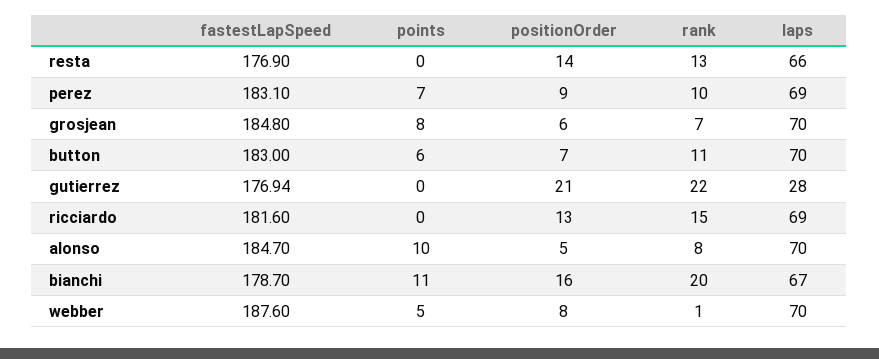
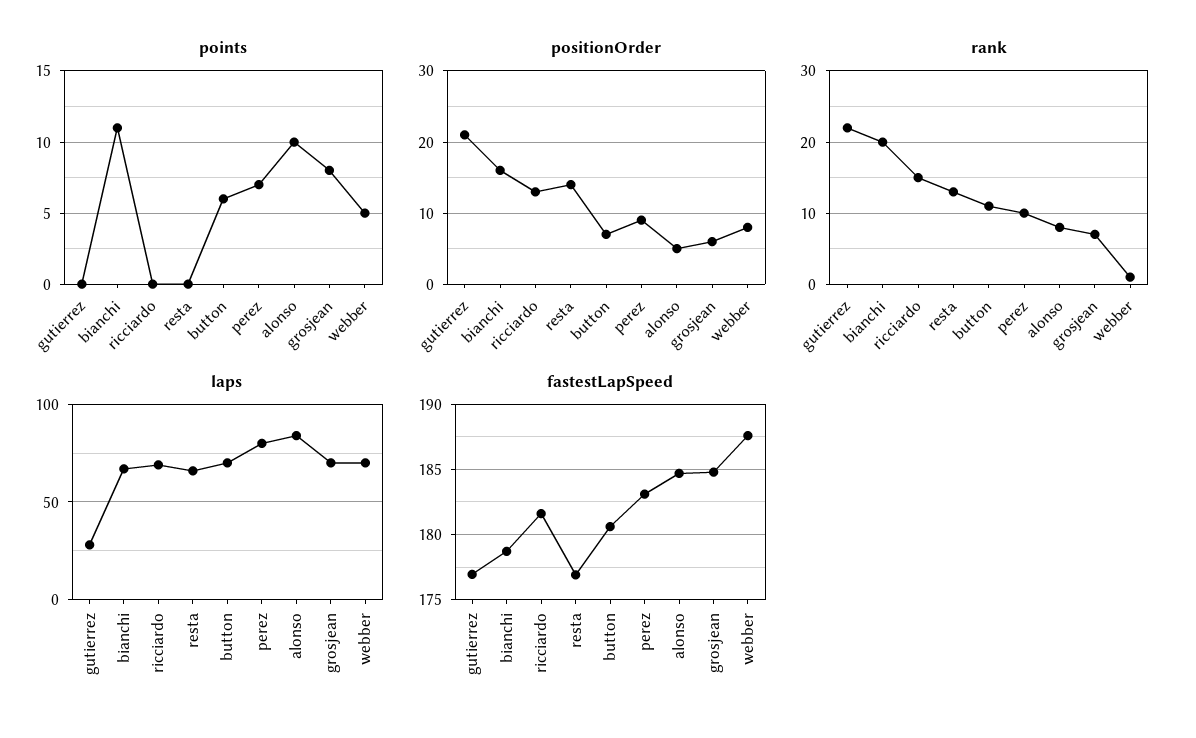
  {
    "fastestLapSpeed": {
      "resta": 176.9,
      "perez": 183.1,
      "grosjean": 184.8,
-     "button": 183,
+     "button": 180.5,
      "gutierrez": 176.94,
      "ricciardo": 181.6,
      "alonso": 184.7,
      "bianchi": 178.7,
      "webber": 187.6
    },
    "points": {
      "resta": 0,
      "perez": 7,
      "grosjean": 8,
      "button": 6,
      "gutierrez": 0,
      "ricciardo": 0,
      "alonso": 10,
      "bianchi": 11,
      "webber": 5
    },
    "positionOrder": {
      "resta": 14,
      "perez": 9,
      "grosjean": 6,
      "button": 7,
      "gutierrez": 21,
      "ricciardo": 13,
      "alonso": 5,
      "bianchi": 16,
      "webber": 8
    },
    "rank": {
      "resta": 13,
      "perez": 10,
      "grosjean": 7,
      "button": 11,
      "gutierrez": 22,
      "ricciardo": 15,
      "alonso": 8,
      "bianchi": 20,
      "webber": 1
    },
    "laps": {
      "resta": 66,
-     "perez": 69,
+     "perez": 80,
      "grosjean": 70,
      "button": 70,
      "gutierrez": 28,
      "ricciardo": 69,
-     "alonso": 70,
+     "alonso": 85,
      "bianchi": 67,
      "webber": 70
    }
  }

